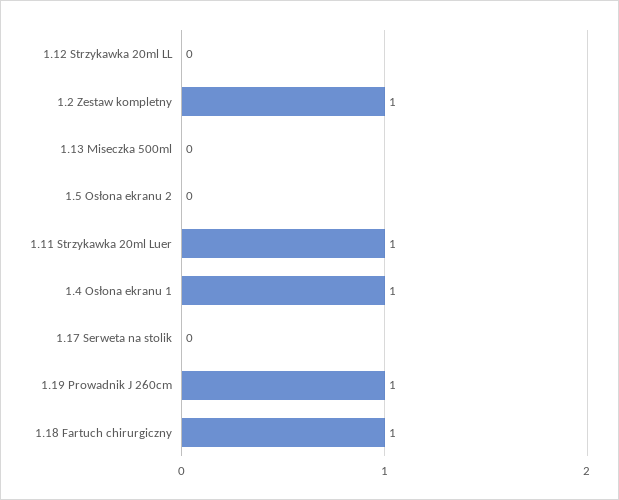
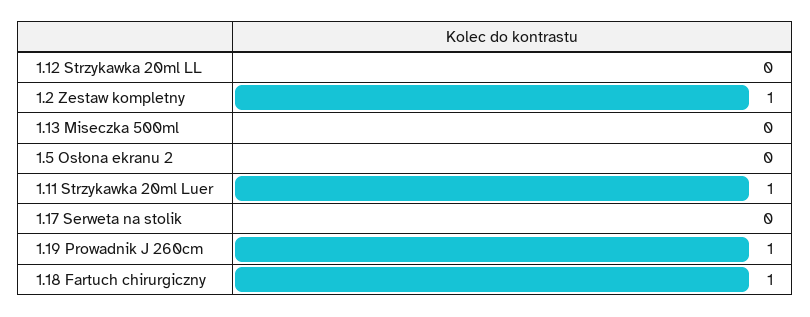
  {
    "1.12 Strzykawka 20ml LL": 0,
    "1.2 Zestaw kompletny": 1,
    "1.13 Miseczka 500ml": 0,
    "1.5 Osłona ekranu 2": 0,
    "1.11 Strzykawka 20ml Luer": 1,
-   "1.4 Osłona ekranu 1": 1,
    "1.17 Serweta na stolik": 0,
    "1.19 Prowadnik J 260cm": 1,
    "1.18 Fartuch chirurgiczny": 1
  }

